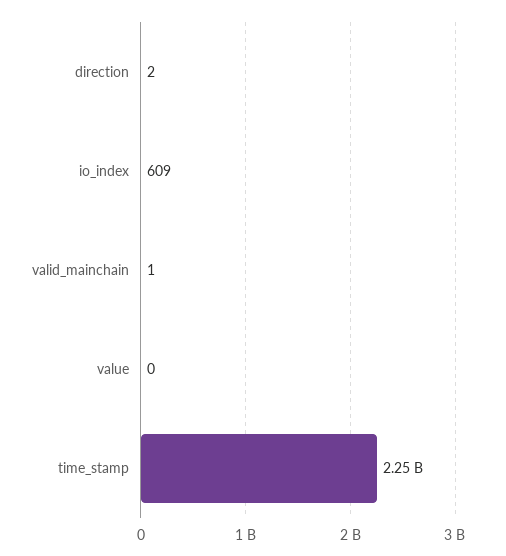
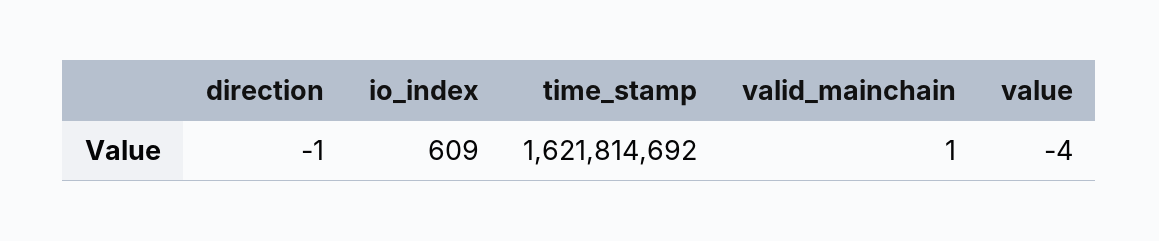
  {
-   "direction": 2,
+   "direction": -1,
    "io_index": 609,
    "valid_mainchain": 1,
-   "value": 0,
+   "value": -4,
-   "time_stamp": 2250000000
+   "time_stamp": 1621814692
  }

